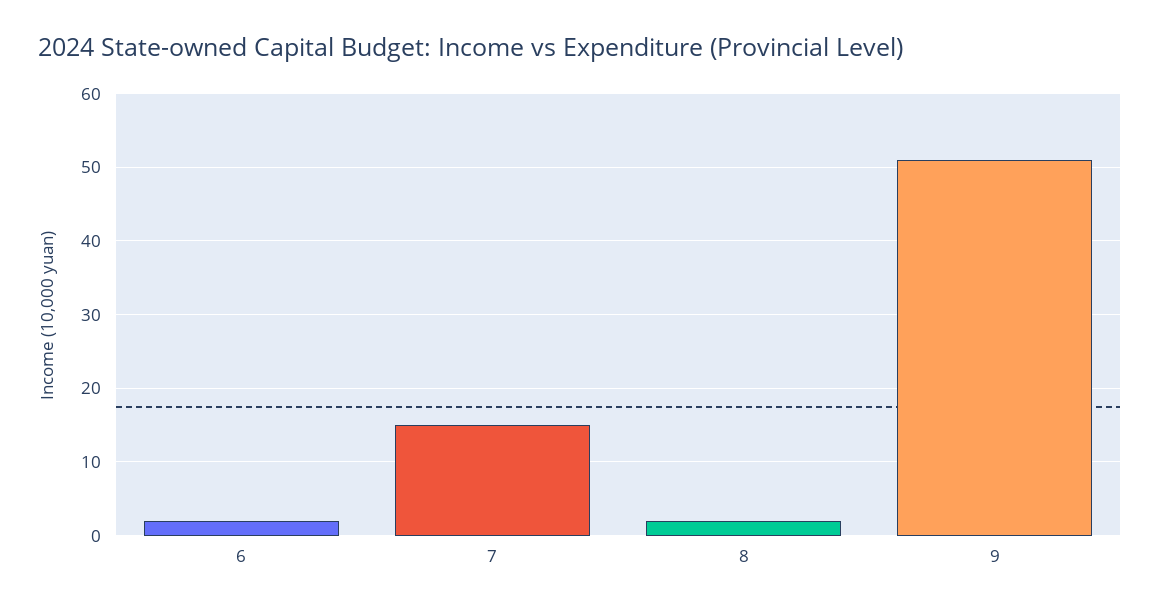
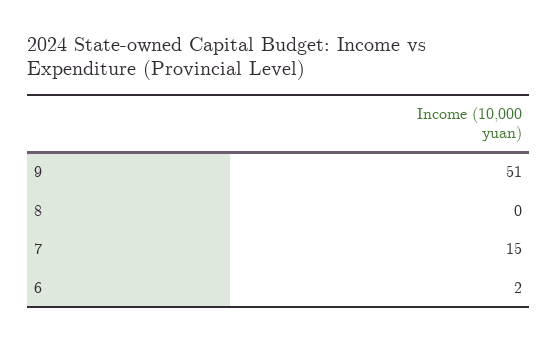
  {
    "6": 2,
    "7": 15,
-   "8": 2,
+   "8": 0,
    "9": 51
  }

